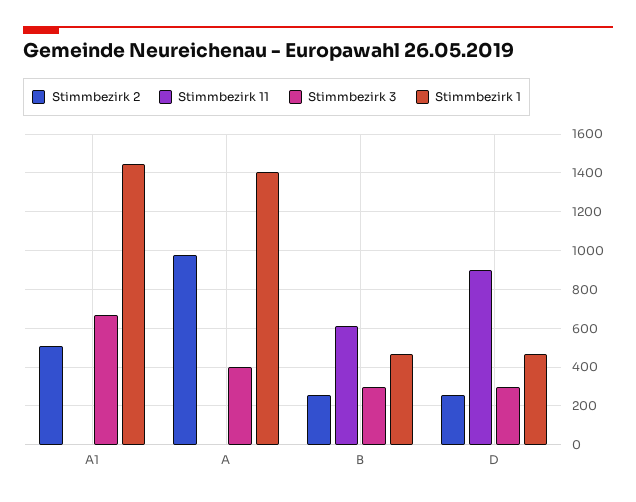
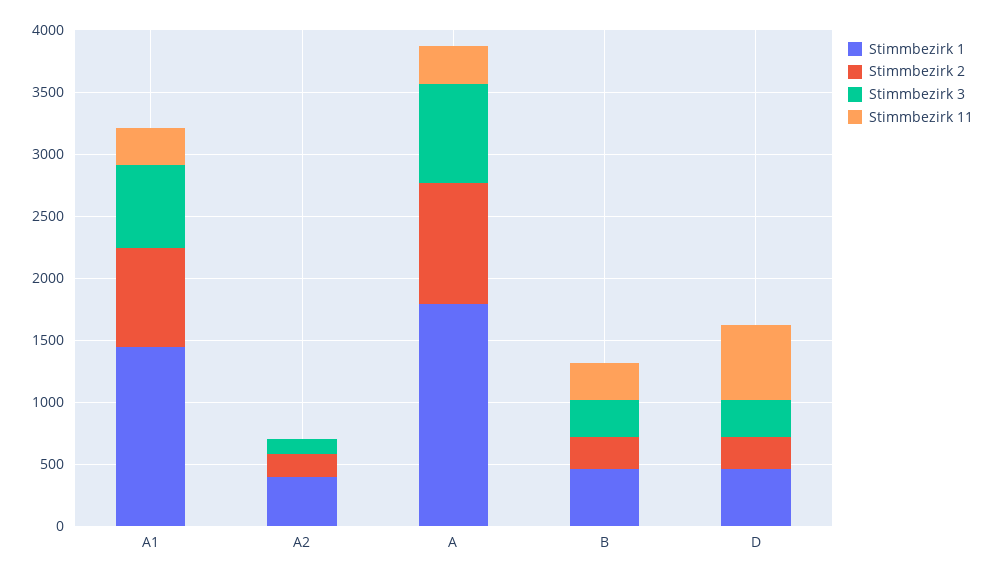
  {
    "Stimmbezirk 2": {
-     "A1": 500,
+     "A1": 800,
      "A": 1000,
      "B": 250,
-     "D": 250
+     "D": 250,
+     "A2": 200
    },
    "Stimmbezirk 11": {
-     "A1": 0,
+     "A1": 300,
-     "A": 0,
+     "A": 300,
-     "B": 600,
+     "B": 300,
-     "D": 900
+     "D": 600,
+     "A2": 0
    },
    "Stimmbezirk 3": {
      "A1": 650,
-     "A": 400,
+     "A": 800,
      "B": 300,
-     "D": 300
+     "D": 300,
+     "A2": 100
    },
    "Stimmbezirk 1": {
      "A1": 1450,
-     "A": 1400,
+     "A": 1800,
      "B": 450,
-     "D": 450
+     "D": 450,
+     "A2": 400
    }
  }

